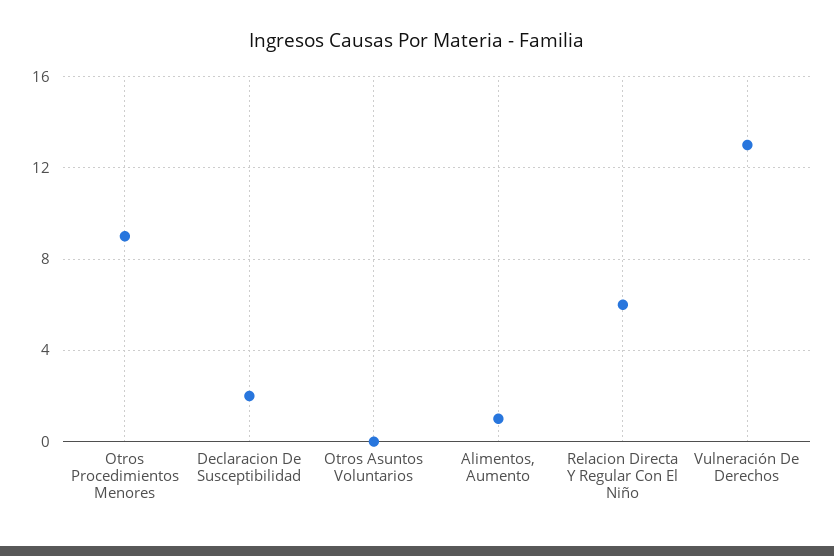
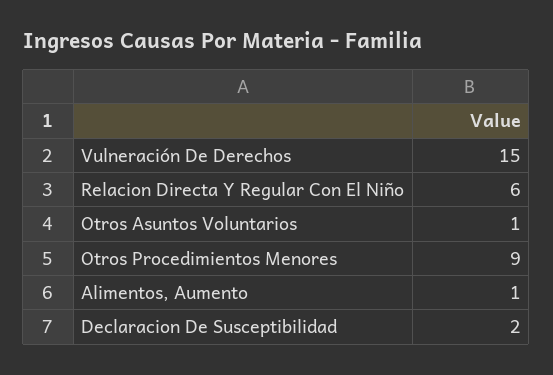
  {
    "Otros Procedimientos Menores": 9,
    "Declaracion De Susceptibilidad": 2,
-   "Otros Asuntos Voluntarios": 0,
+   "Otros Asuntos Voluntarios": 1,
    "Alimentos, Aumento": 1,
    "Relacion Directa Y Regular Con El Niño": 6,
-   "Vulneración De Derechos": 13
+   "Vulneración De Derechos": 15
  }

